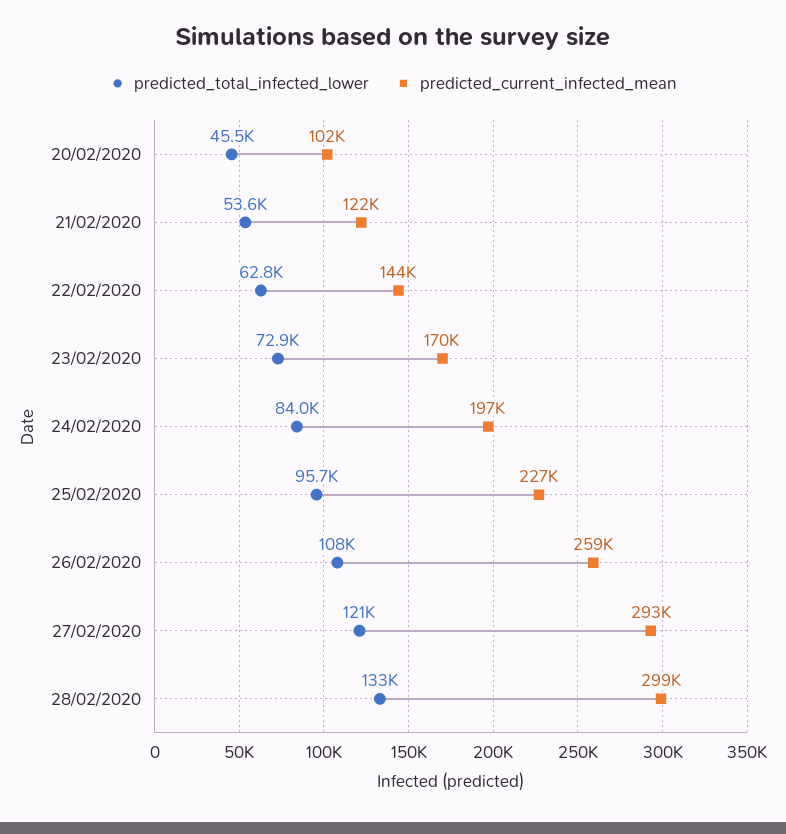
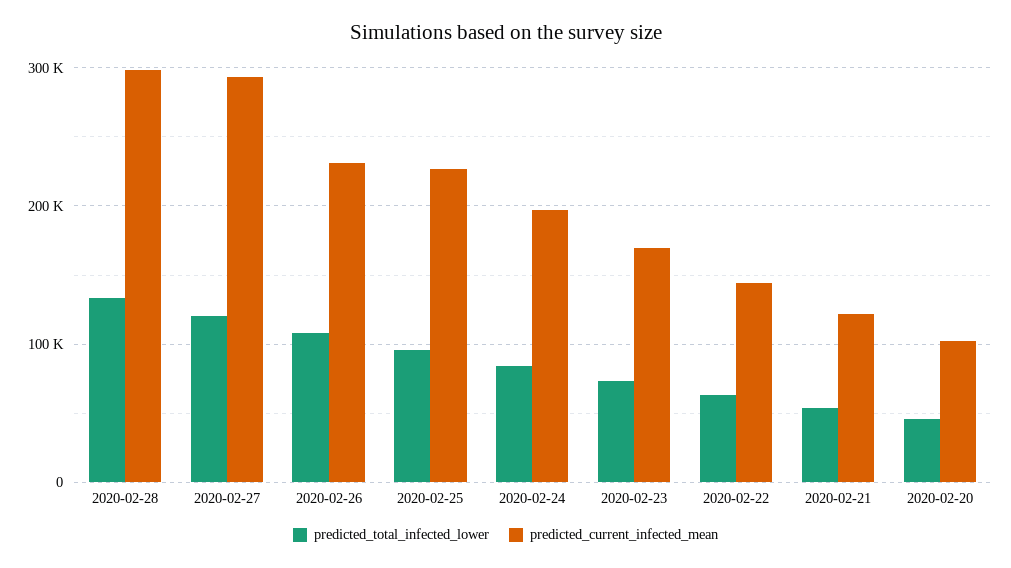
  {
    "predicted_total_infected_lower": {
      "20/02/2020": 45500,
      "21/02/2020": 53600,
      "22/02/2020": 62800,
      "23/02/2020": 72900,
      "24/02/2020": 84000,
      "25/02/2020": 95700,
      "26/02/2020": 108000,
      "27/02/2020": 121000,
      "28/02/2020": 133000
    },
    "predicted_current_infected_mean": {
      "20/02/2020": 102000,
      "21/02/2020": 122000,
      "22/02/2020": 144000,
      "23/02/2020": 170000,
      "24/02/2020": 197000,
      "25/02/2020": 227000,
-     "26/02/2020": 259000,
+     "26/02/2020": 230000,
      "27/02/2020": 293000,
      "28/02/2020": 299000
    }
  }

